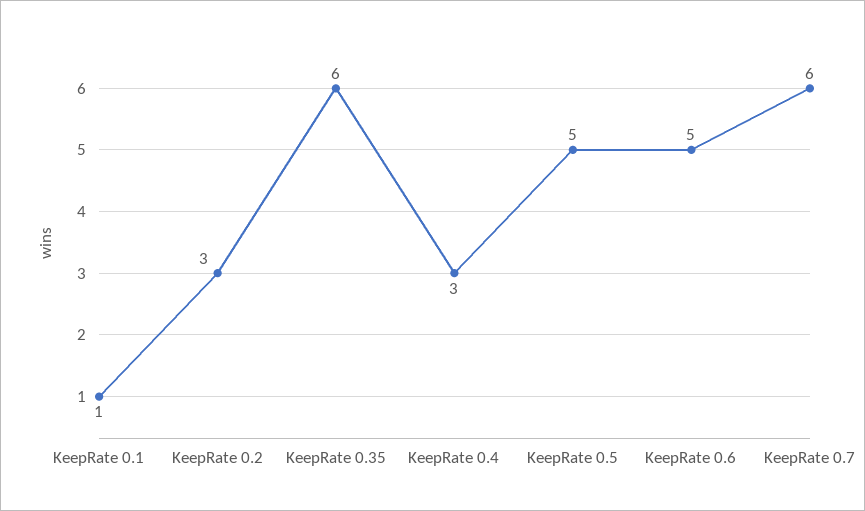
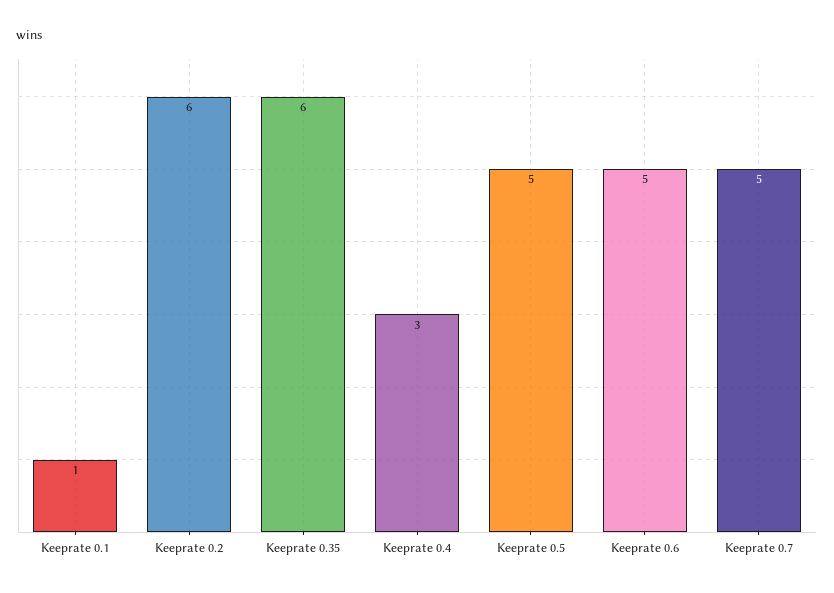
  {
    "KeepRate 0.1": 1,
-   "KeepRate 0.2": 3,
+   "KeepRate 0.2": 6,
    "KeepRate 0.35": 6,
    "KeepRate 0.4": 3,
    "KeepRate 0.5": 5,
    "KeepRate 0.6": 5,
-   "KeepRate 0.7": 6
+   "KeepRate 0.7": 5
  }

